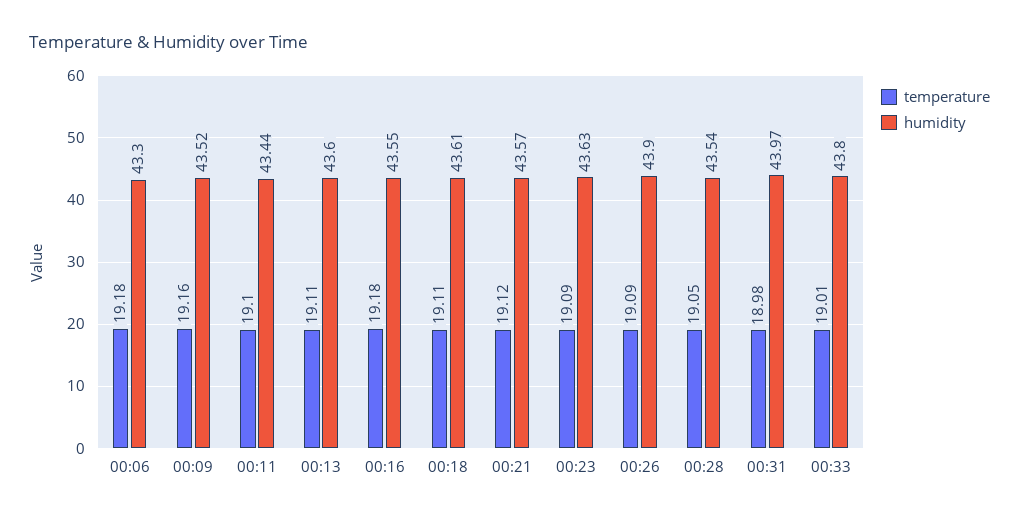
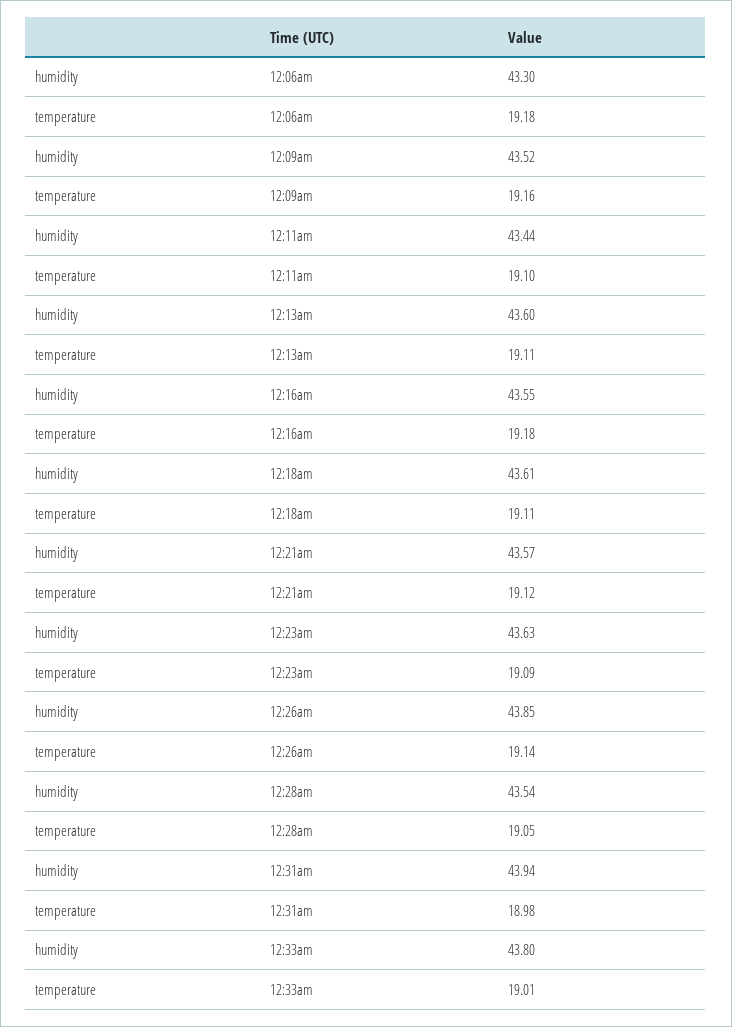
  {
    "temperature": {
      "00:06": 19.18,
      "00:09": 19.16,
      "00:11": 19.1,
      "00:13": 19.11,
      "00:16": 19.18,
      "00:18": 19.11,
      "00:21": 19.12,
      "00:23": 19.09,
-     "00:26": 19.09,
+     "00:26": 19.14,
      "00:28": 19.05,
      "00:31": 18.98,
      "00:33": 19.01
    },
    "humidity": {
      "00:06": 43.3,
      "00:09": 43.52,
      "00:11": 43.44,
      "00:13": 43.6,
      "00:16": 43.55,
      "00:18": 43.61,
      "00:21": 43.57,
      "00:23": 43.63,
-     "00:26": 43.9,
+     "00:26": 43.85,
      "00:28": 43.54,
-     "00:31": 43.97,
+     "00:31": 43.94,
      "00:33": 43.8
    }
  }

